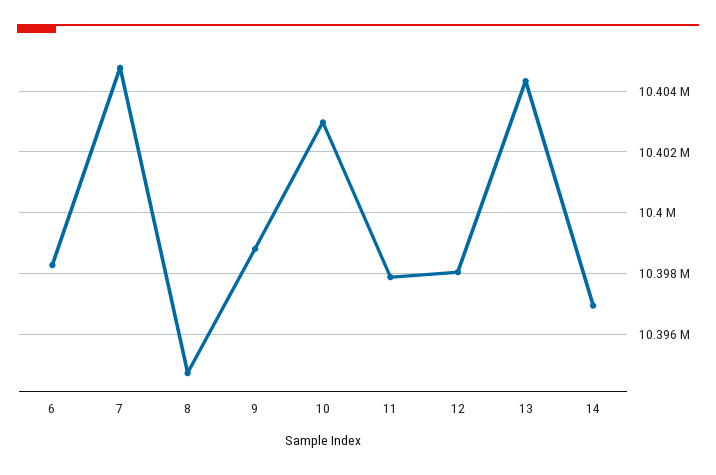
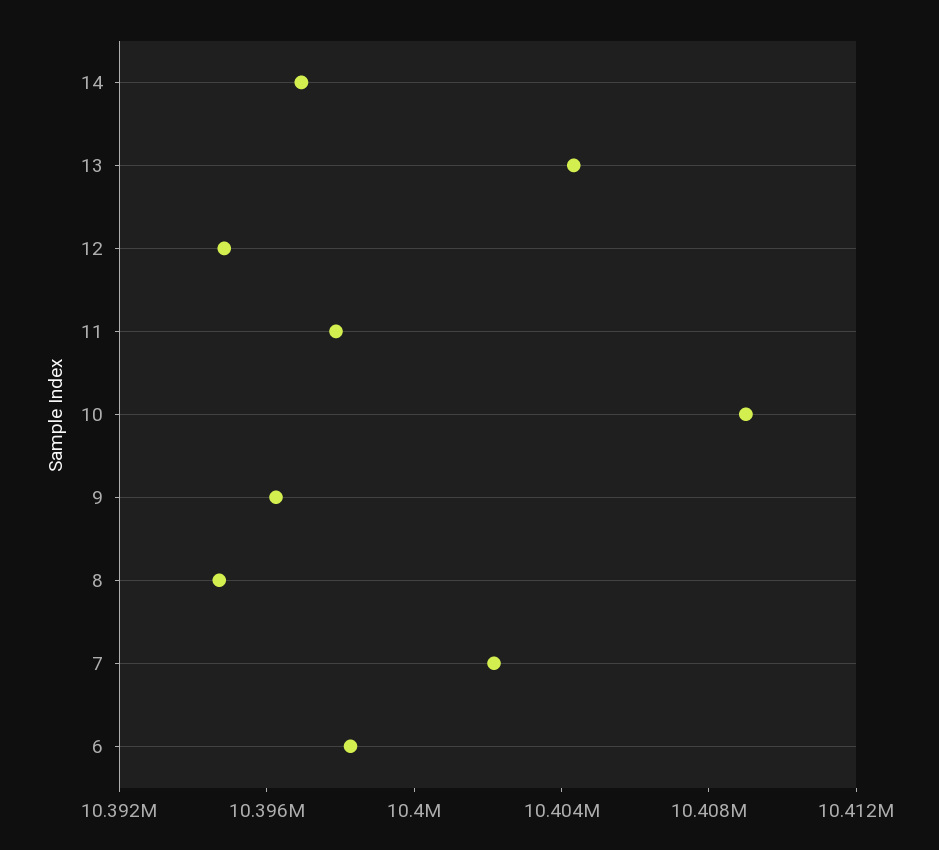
  {
    "6": 10398200,
-   "7": 10404800,
+   "7": 10402000,
    "8": 10394800,
-   "9": 10398800,
+   "9": 10396000,
-   "10": 10403000,
+   "10": 10409000,
    "11": 10397800,
-   "12": 10398000,
+   "12": 10395000,
    "13": 10404400,
    "14": 10397000
  }

